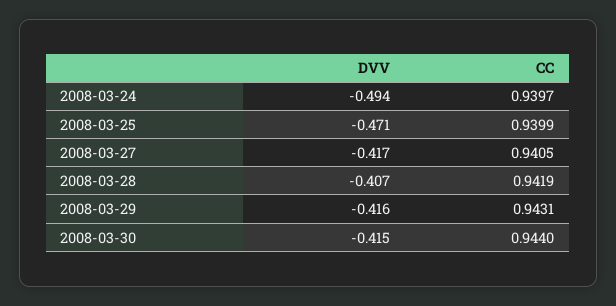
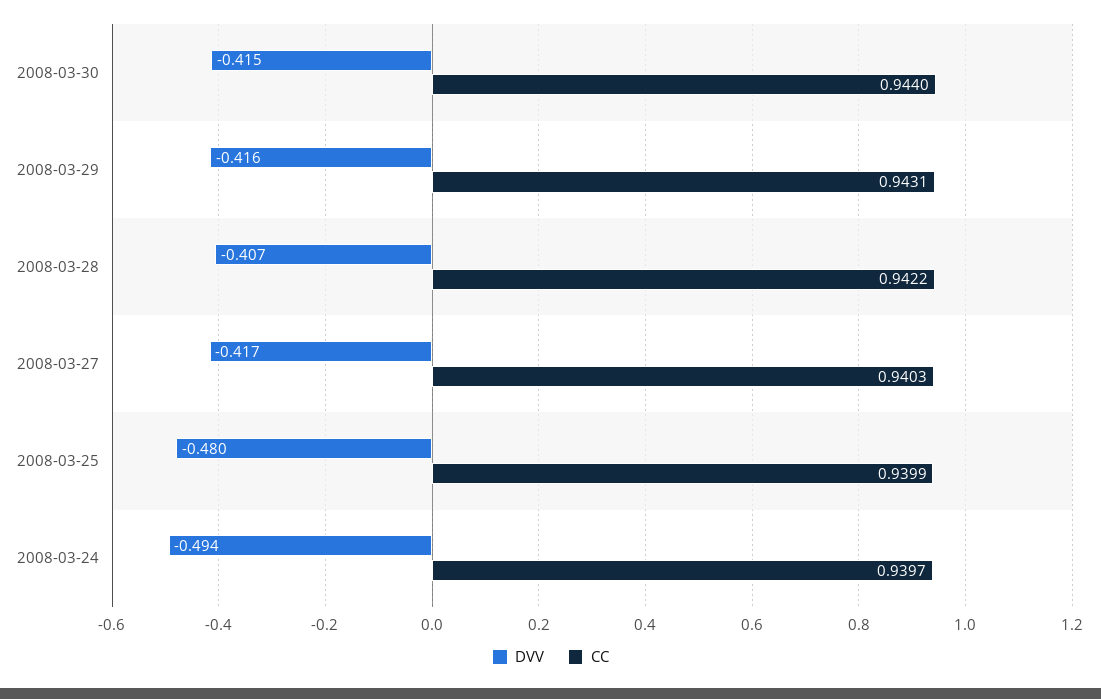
  {
    "DVV": {
      "2008-03-24": -0.494,
-     "2008-03-25": -0.471,
+     "2008-03-25": -0.48,
      "2008-03-27": -0.417,
      "2008-03-28": -0.407,
      "2008-03-29": -0.416,
      "2008-03-30": -0.415
    },
    "CC": {
      "2008-03-24": 0.9397,
      "2008-03-25": 0.9399,
-     "2008-03-27": 0.9405,
+     "2008-03-27": 0.9403,
-     "2008-03-28": 0.9419,
+     "2008-03-28": 0.9422,
      "2008-03-29": 0.9431,
      "2008-03-30": 0.944
    }
  }

